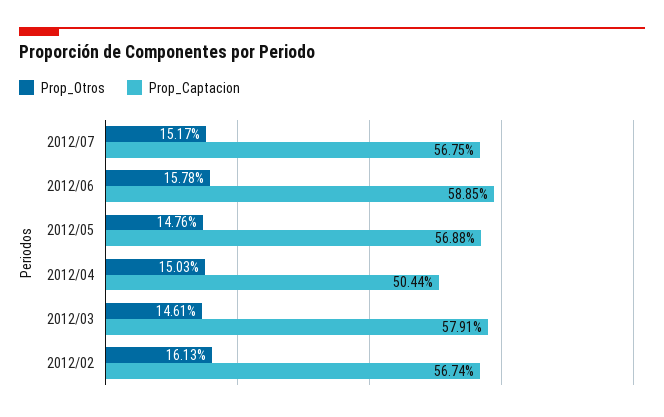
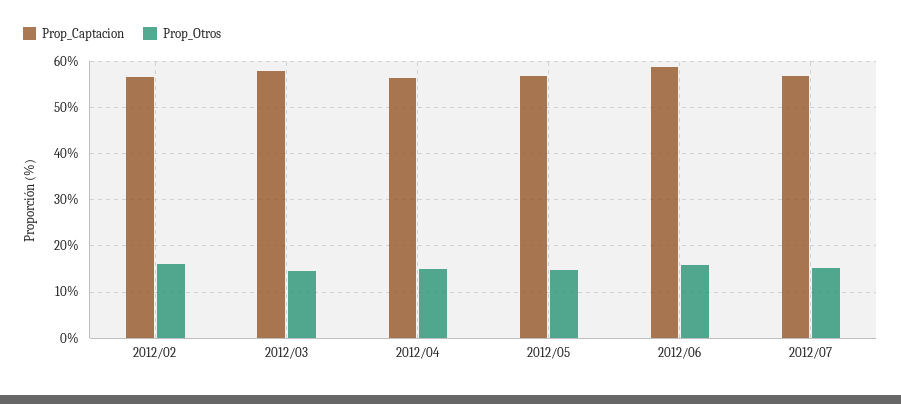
  {
    "Prop_Otros": {
      "2012/07": 15.17,
      "2012/06": 15.78,
      "2012/05": 14.76,
      "2012/04": 15.03,
      "2012/03": 14.61,
      "2012/02": 16.13
    },
    "Prop_Captacion": {
      "2012/07": 56.75,
      "2012/06": 58.85,
      "2012/05": 56.88,
-     "2012/04": 50.44,
+     "2012/04": 56,
      "2012/03": 57.91,
      "2012/02": 56.74
    }
  }

